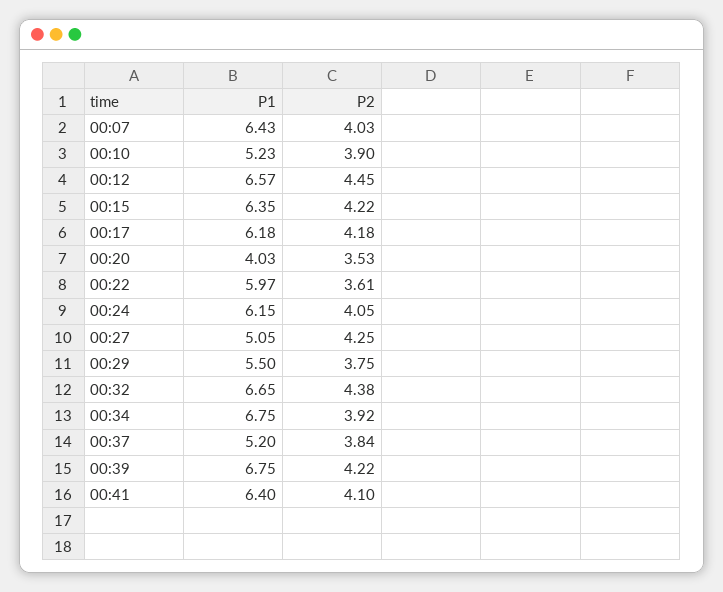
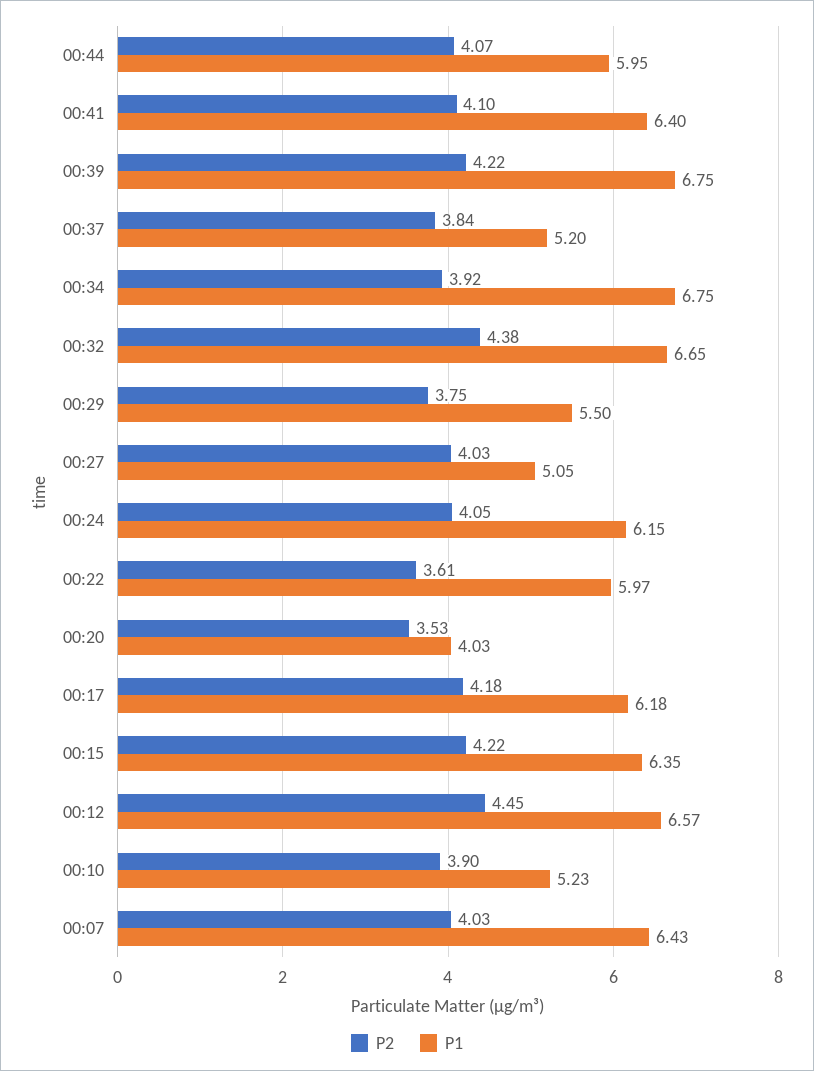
  {
    "P1": {
      "00:07": 6.43,
      "00:10": 5.23,
      "00:12": 6.57,
      "00:15": 6.35,
      "00:17": 6.18,
      "00:20": 4.03,
      "00:22": 5.97,
      "00:24": 6.15,
      "00:27": 5.05,
      "00:29": 5.5,
      "00:32": 6.65,
      "00:34": 6.75,
      "00:37": 5.2,
      "00:39": 6.75,
-     "00:41": 6.4
+     "00:41": 6.4,
+     "00:44": 5.95
    },
    "P2": {
      "00:07": 4.03,
      "00:10": 3.9,
      "00:12": 4.45,
      "00:15": 4.22,
      "00:17": 4.18,
      "00:20": 3.53,
      "00:22": 3.61,
      "00:24": 4.05,
-     "00:27": 4.25,
+     "00:27": 4.03,
      "00:29": 3.75,
      "00:32": 4.38,
      "00:34": 3.92,
      "00:37": 3.84,
      "00:39": 4.22,
-     "00:41": 4.1
+     "00:41": 4.1,
+     "00:44": 4.07
    }
  }

